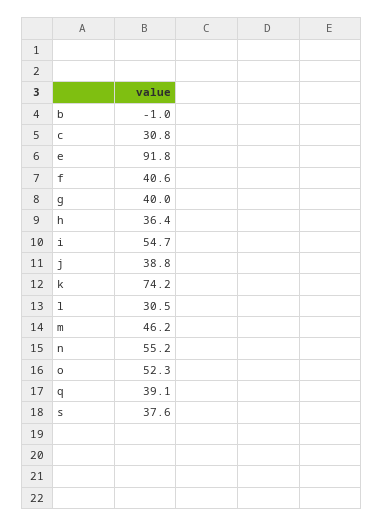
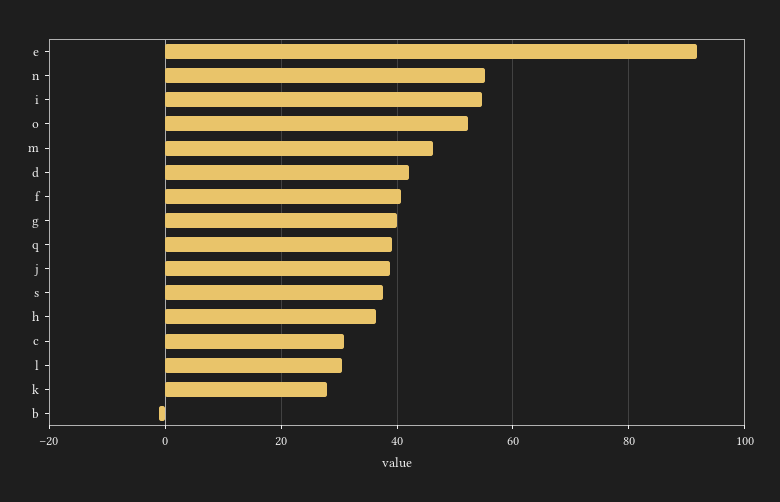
  {
    "b": -1,
    "c": 30.8,
    "e": 91.8,
    "f": 40.6,
    "g": 40,
    "h": 36.4,
    "i": 54.7,
    "j": 38.8,
-   "k": 74.2,
+   "k": 28,
    "l": 30.5,
    "m": 46.2,
    "n": 55.2,
    "o": 52.3,
    "q": 39.1,
-   "s": 37.6
+   "s": 37.6,
+   "d": 42
  }

